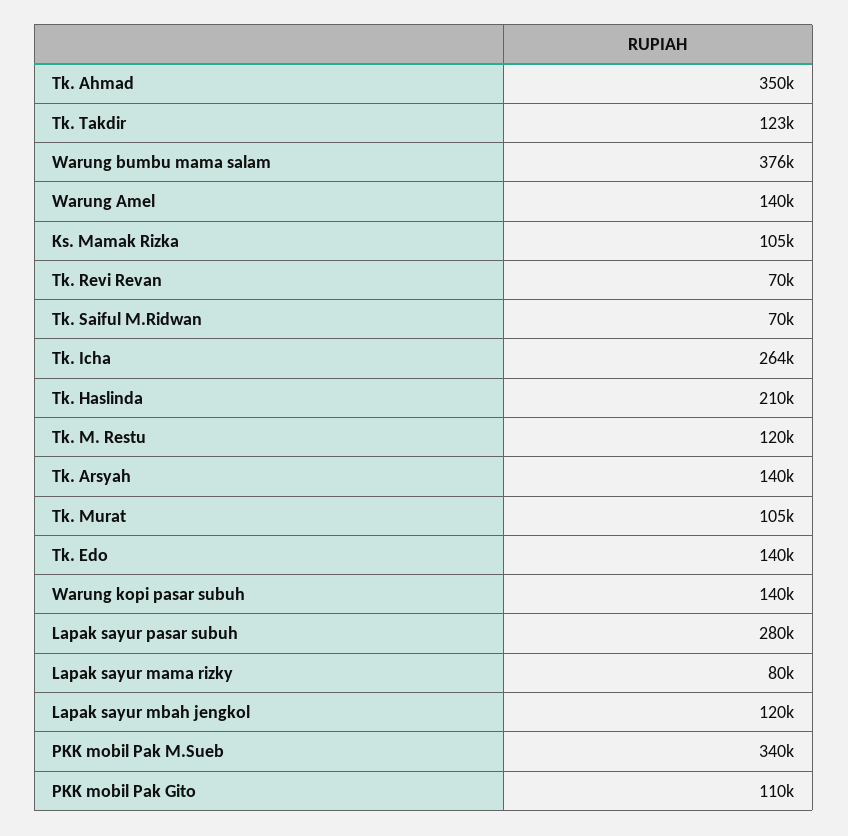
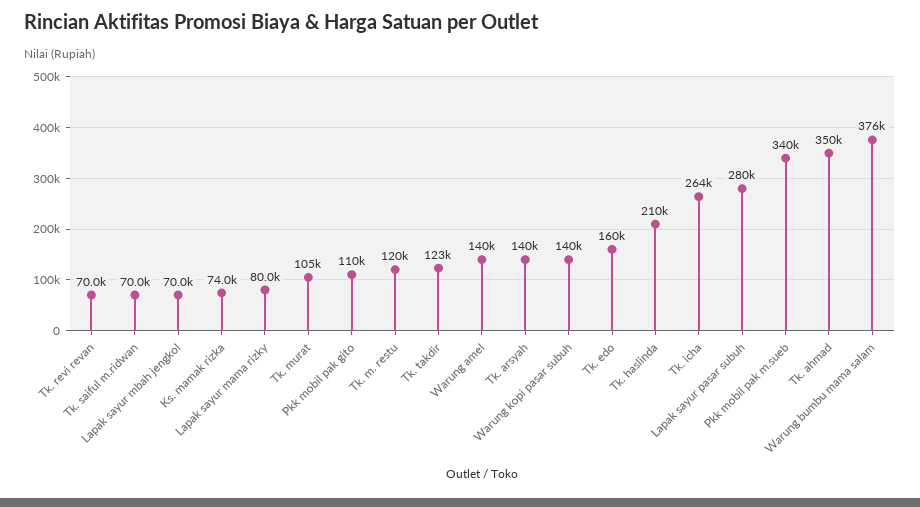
  {
    "Tk. Ahmad": 350000,
    "Tk. Takdir": 123000,
    "Warung bumbu mama salam": 376000,
    "Warung Amel": 140000,
-   "Ks. Mamak Rizka": 105000,
+   "Ks. Mamak Rizka": 74000,
    "Tk. Revi Revan": 70000,
    "Tk. Saiful M.Ridwan": 70000,
    "Tk. Icha": 264000,
    "Tk. Haslinda": 210000,
    "Tk. M. Restu": 120000,
    "Tk. Arsyah": 140000,
    "Tk. Murat": 105000,
-   "Tk. Edo": 140000,
+   "Tk. Edo": 160000,
    "Warung kopi pasar subuh": 140000,
    "Lapak sayur pasar subuh": 280000,
    "Lapak sayur mama rizky": 80000,
-   "Lapak sayur mbah jengkol": 120000,
+   "Lapak sayur mbah jengkol": 70000,
    "PKK mobil Pak M.Sueb": 340000,
    "PKK mobil Pak Gito": 110000
  }

